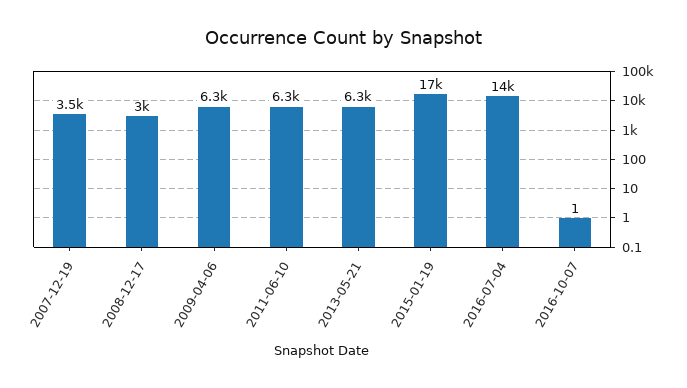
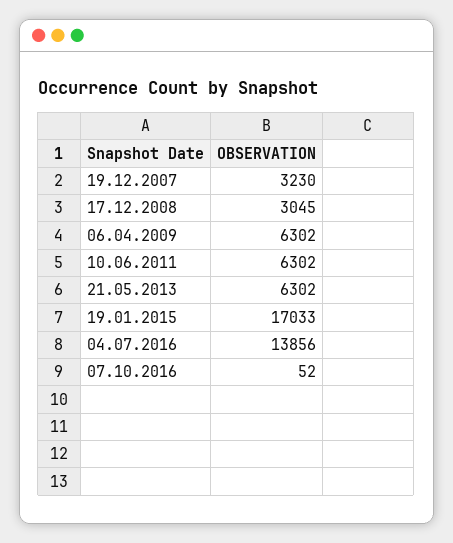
  {
-   "2007-12-19": 3500,
+   "2007-12-19": 3230,
    "2008-12-17": 3045,
    "2009-04-06": 6302,
    "2011-06-10": 6302,
    "2013-05-21": 6302,
    "2015-01-19": 17033,
    "2016-07-04": 13856,
-   "2016-10-07": 1
+   "2016-10-07": 52
  }

